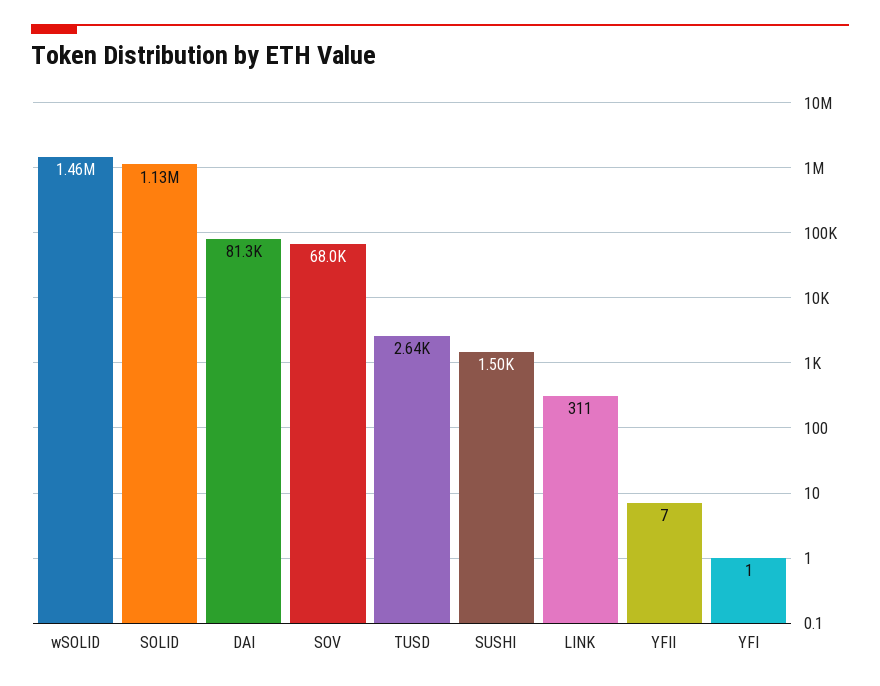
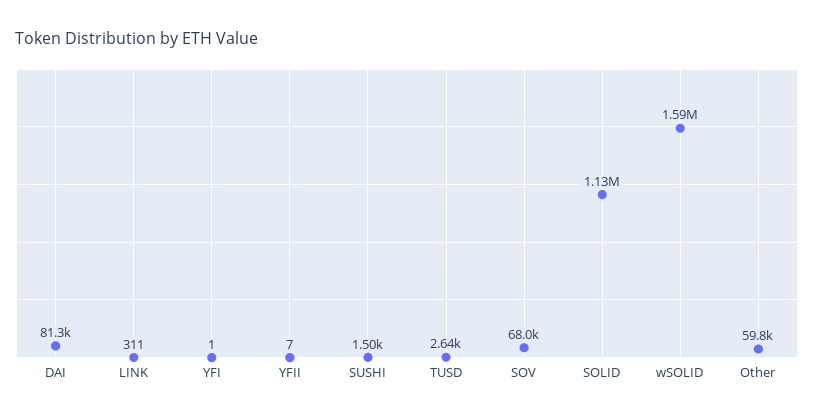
  {
-   "wSOLID": 1460000,
+   "wSOLID": 1590000,
    "SOLID": 1130000,
    "DAI": 81300,
    "SOV": 68000,
    "TUSD": 2640,
    "SUSHI": 1500,
    "LINK": 311,
    "YFII": 7,
-   "YFI": 1
+   "YFI": 1,
+   "Other": 59800
  }

